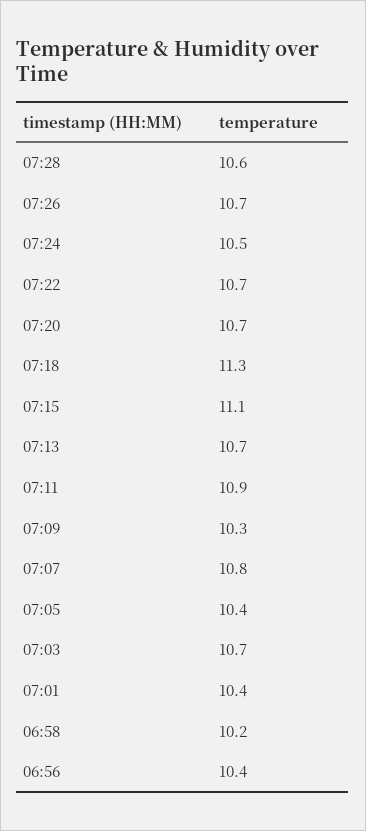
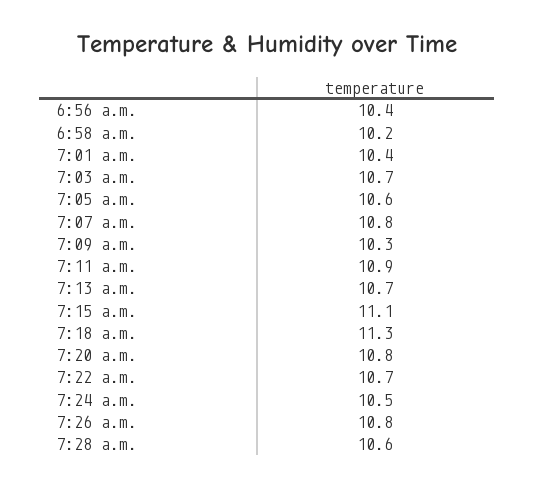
  {
    "07:28": 10.6,
-   "07:26": 10.7,
+   "07:26": 10.8,
    "07:24": 10.5,
    "07:22": 10.7,
-   "07:20": 10.7,
+   "07:20": 10.8,
    "07:18": 11.3,
    "07:15": 11.1,
    "07:13": 10.7,
    "07:11": 10.9,
    "07:09": 10.3,
    "07:07": 10.8,
-   "07:05": 10.4,
+   "07:05": 10.6,
    "07:03": 10.7,
    "07:01": 10.4,
    "06:58": 10.2,
    "06:56": 10.4
  }

